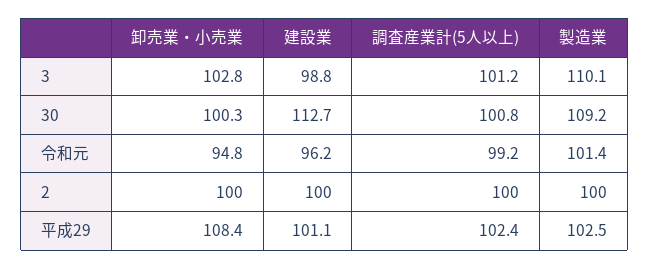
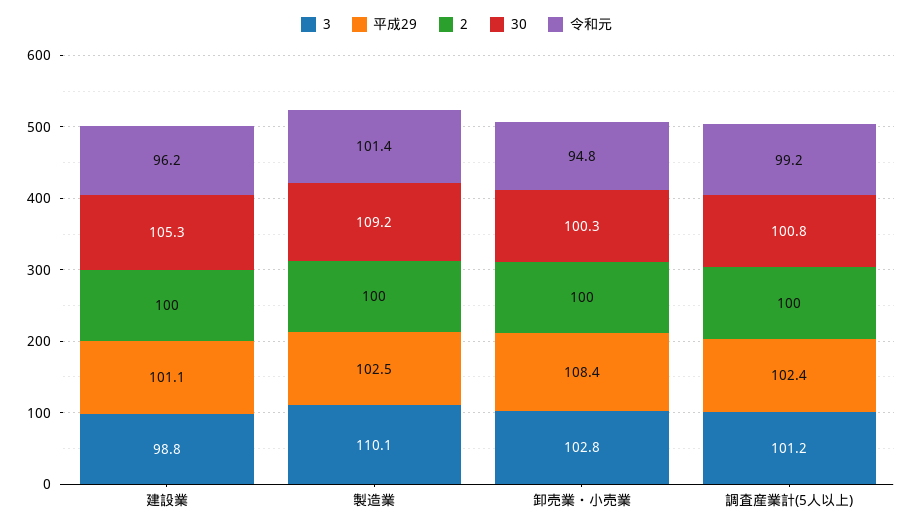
  {
    "3": {
      "卸売業・小売業": 102.8,
      "建設業": 98.8,
      "調査産業計(5人以上)": 101.2,
      "製造業": 110.1
    },
    "30": {
      "卸売業・小売業": 100.3,
-     "建設業": 112.7,
+     "建設業": 105.3,
      "調査産業計(5人以上)": 100.8,
      "製造業": 109.2
    },
    "令和元": {
      "卸売業・小売業": 94.8,
      "建設業": 96.2,
      "調査産業計(5人以上)": 99.2,
      "製造業": 101.4
    },
    "2": {
      "卸売業・小売業": 100,
      "建設業": 100,
      "調査産業計(5人以上)": 100,
      "製造業": 100
    },
    "平成29": {
      "卸売業・小売業": 108.4,
      "建設業": 101.1,
      "調査産業計(5人以上)": 102.4,
      "製造業": 102.5
    }
  }

